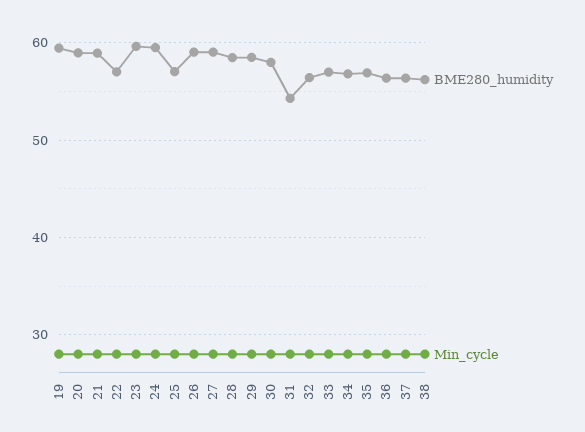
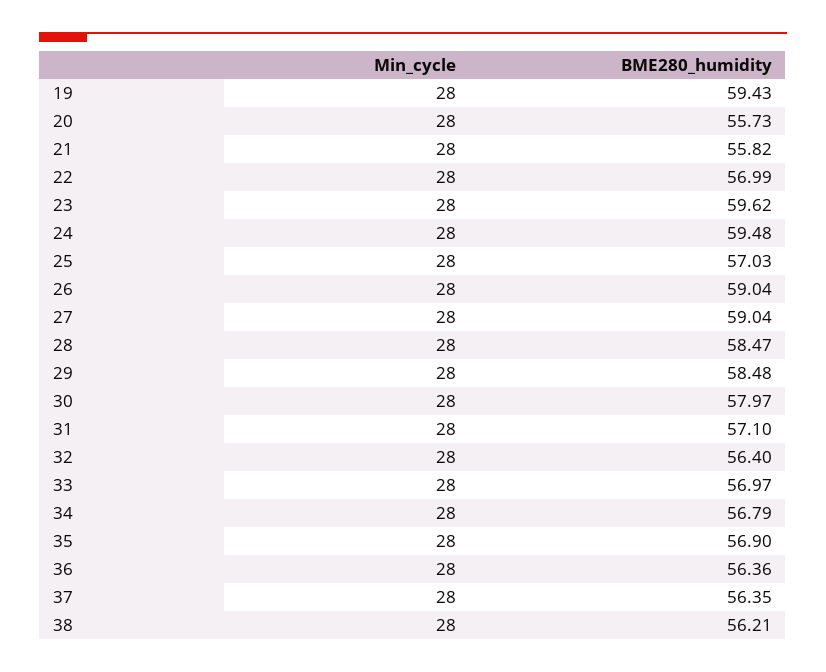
  {
    "BME280_humidity": {
      "19": 59.43,
-     "20": 59,
+     "20": 55.73,
-     "21": 59,
+     "21": 55.82,
      "22": 56.99,
      "23": 59.62,
      "24": 59.48,
      "25": 57.03,
      "26": 59.04,
      "27": 59.04,
      "28": 58.47,
      "29": 58.48,
      "30": 57.97,
-     "31": 54,
+     "31": 57.1,
      "32": 56.4,
      "33": 56.97,
      "34": 56.79,
      "35": 56.9,
      "36": 56.36,
      "37": 56.35,
      "38": 56.21
    },
    "Min_cycle": {
      "19": 28,
      "20": 28,
      "21": 28,
      "22": 28,
      "23": 28,
      "24": 28,
      "25": 28,
      "26": 28,
      "27": 28,
      "28": 28,
      "29": 28,
      "30": 28,
      "31": 28,
      "32": 28,
      "33": 28,
      "34": 28,
      "35": 28,
      "36": 28,
      "37": 28,
      "38": 28
    }
  }

